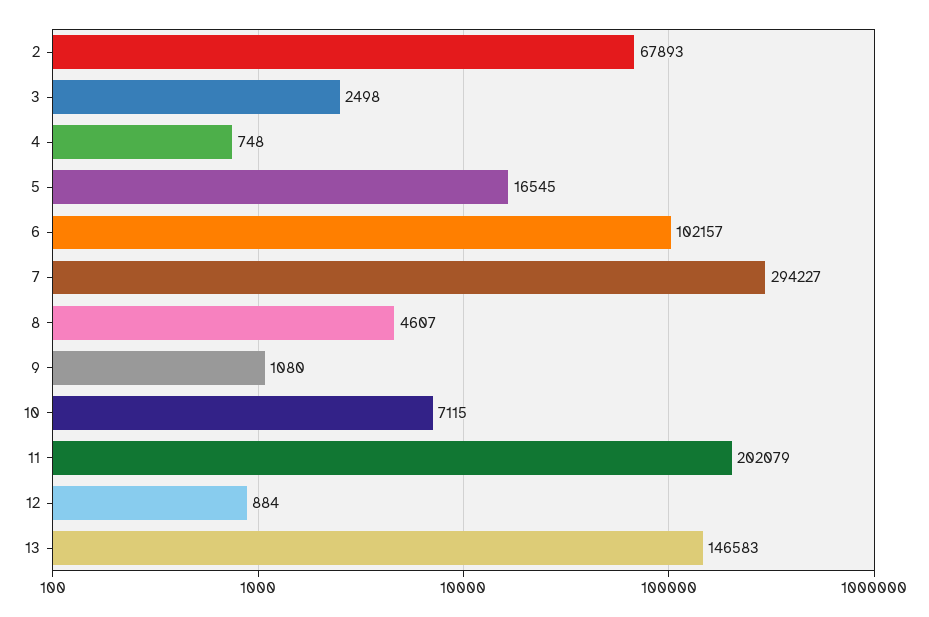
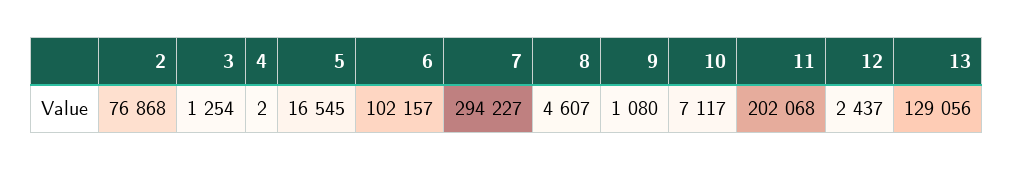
  {
-   "2": 67893,
+   "2": 76868,
-   "3": 2498,
+   "3": 1254,
-   "4": 748,
+   "4": 2,
    "5": 16545,
    "6": 102157,
    "7": 294227,
    "8": 4607,
    "9": 1080,
-   "10": 7115,
+   "10": 7117,
-   "11": 202079,
+   "11": 202068,
-   "12": 884,
+   "12": 2437,
-   "13": 146583
+   "13": 129056
  }

